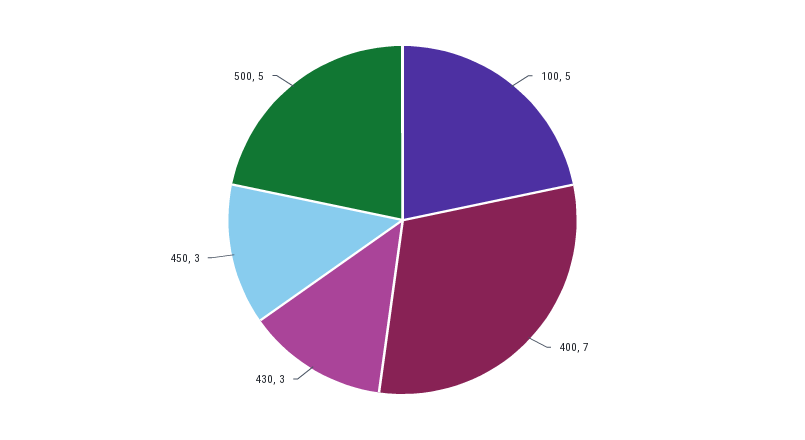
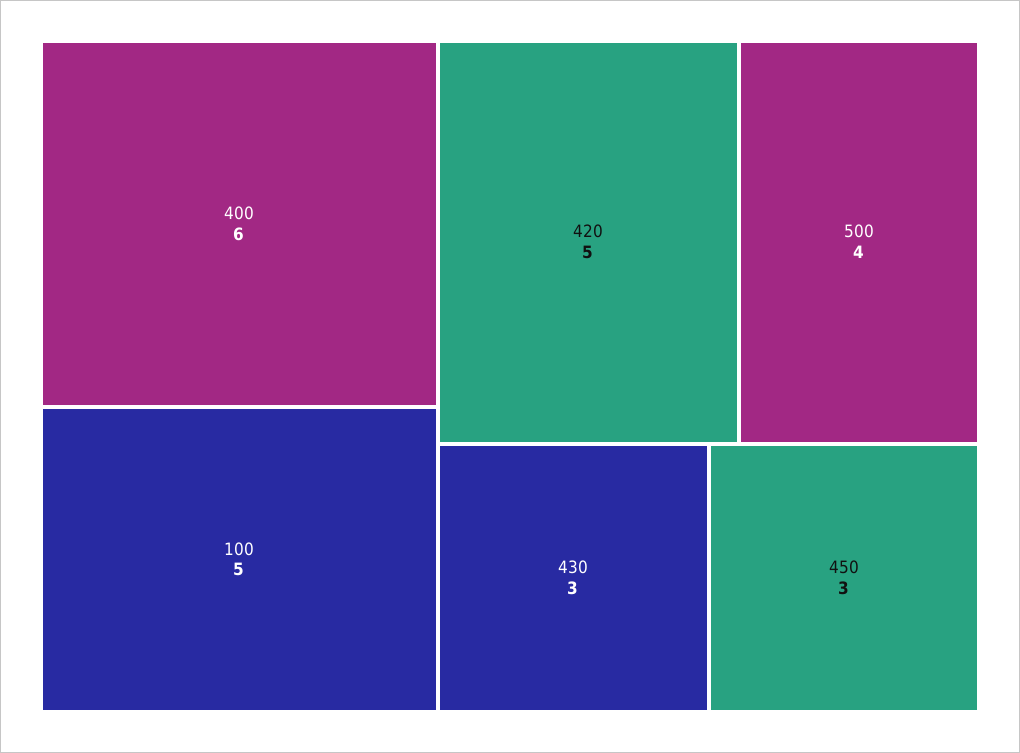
  {
    "100": 5,
-   "400": 7,
+   "400": 6,
    "430": 3,
    "450": 3,
-   "500": 5
+   "500": 4,
+   "420": 5
  }

